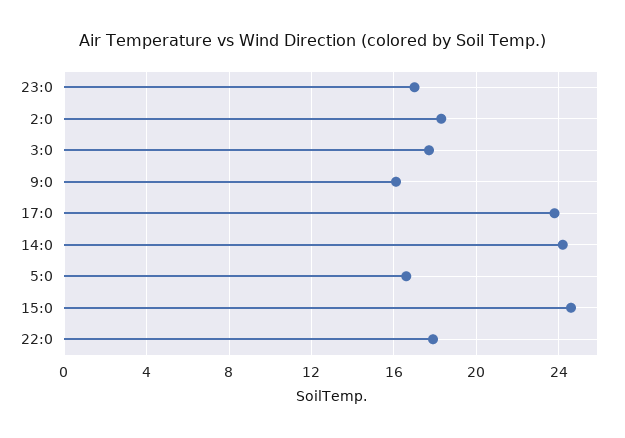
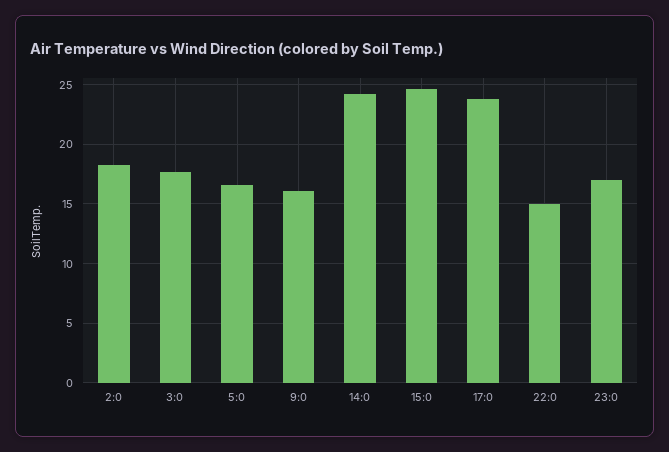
  {
    "23:0": 17,
    "2:0": 18.5,
    "3:0": 17.5,
    "9:0": 16,
    "17:0": 24,
    "14:0": 24,
    "5:0": 16.5,
    "15:0": 24.5,
-   "22:0": 18
+   "22:0": 15
  }

